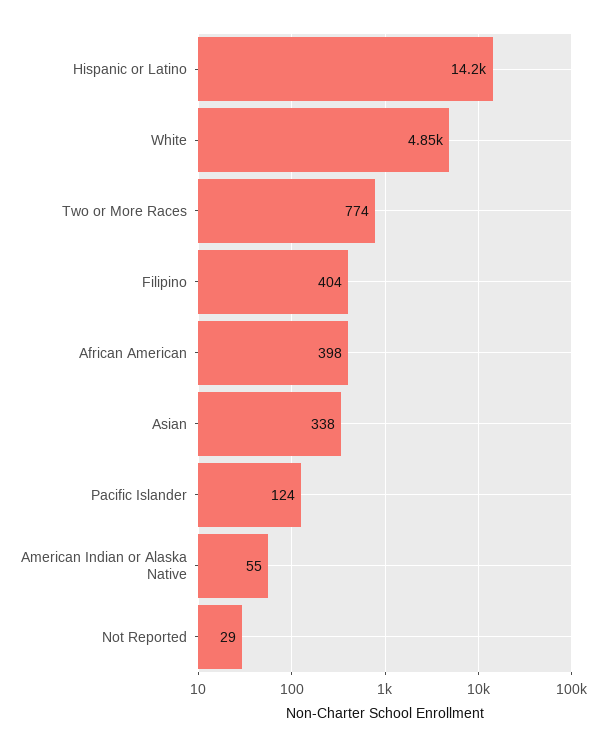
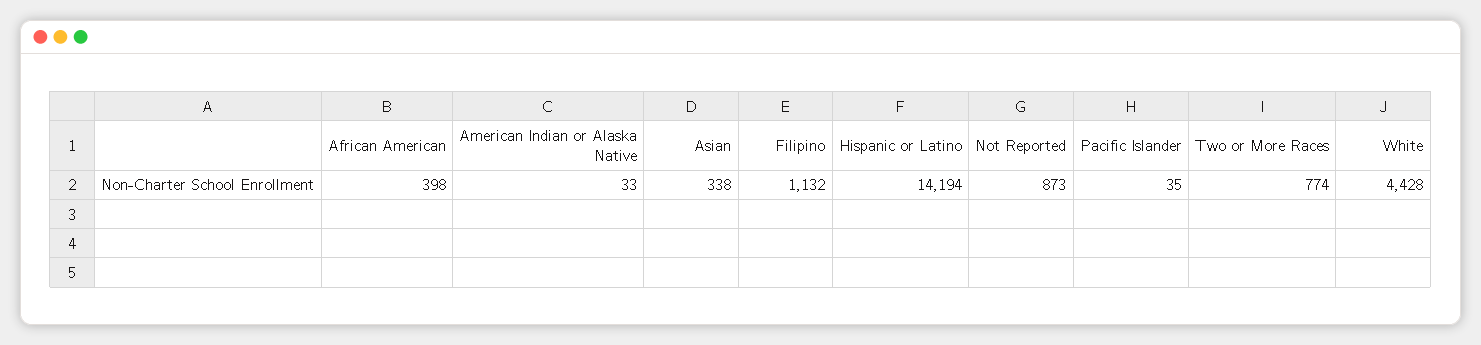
  {
    "Hispanic or Latino": 14194,
-   "White": 4850,
+   "White": 4428,
    "Two or More Races": 774,
-   "Filipino": 404,
+   "Filipino": 1132,
    "African American": 398,
    "Asian": 338,
-   "Pacific Islander": 124,
+   "Pacific Islander": 35,
-   "American Indian or Alaska Native": 55,
+   "American Indian or Alaska Native": 33,
-   "Not Reported": 29
+   "Not Reported": 873
  }

